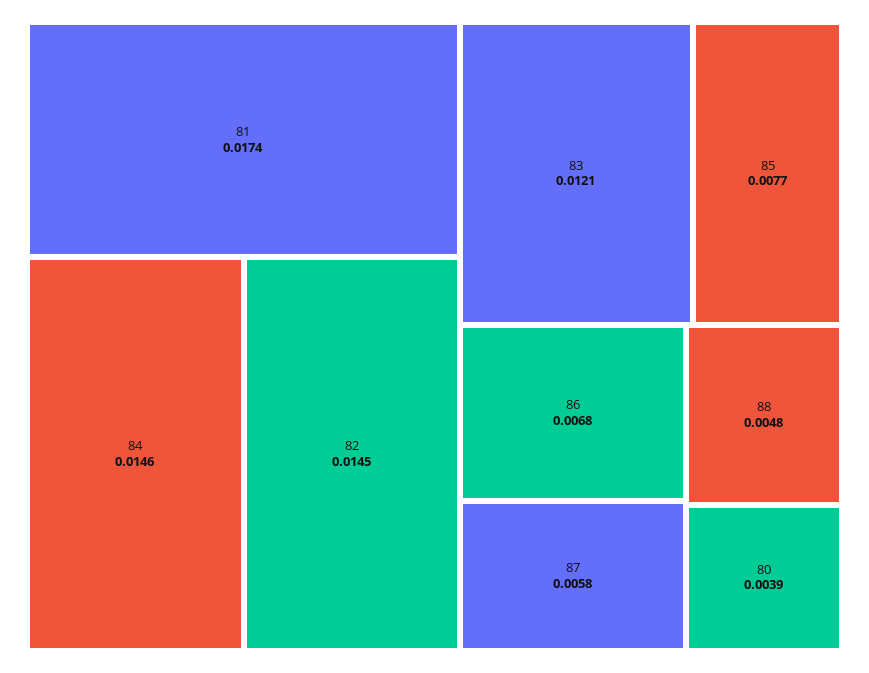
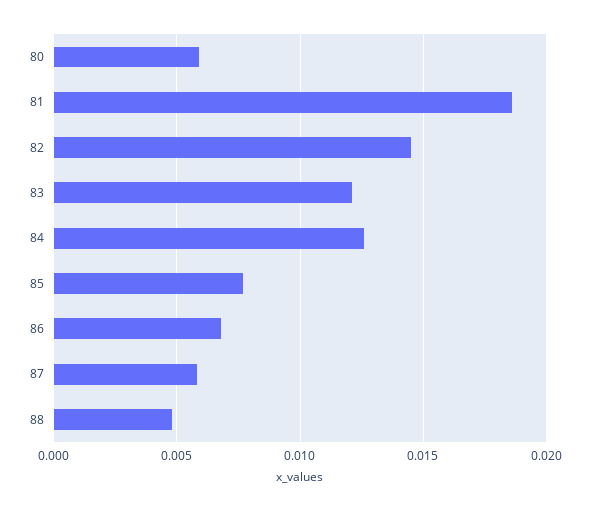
  {
-   "81": 0.0174,
+   "81": 0.0185,
-   "84": 0.0146,
+   "84": 0.0125,
    "82": 0.0145,
    "83": 0.0121,
    "85": 0.0077,
    "86": 0.0068,
    "87": 0.0058,
    "88": 0.0048,
-   "80": 0.0039
+   "80": 0.006
  }

